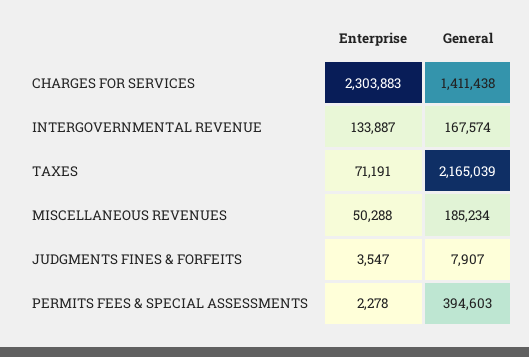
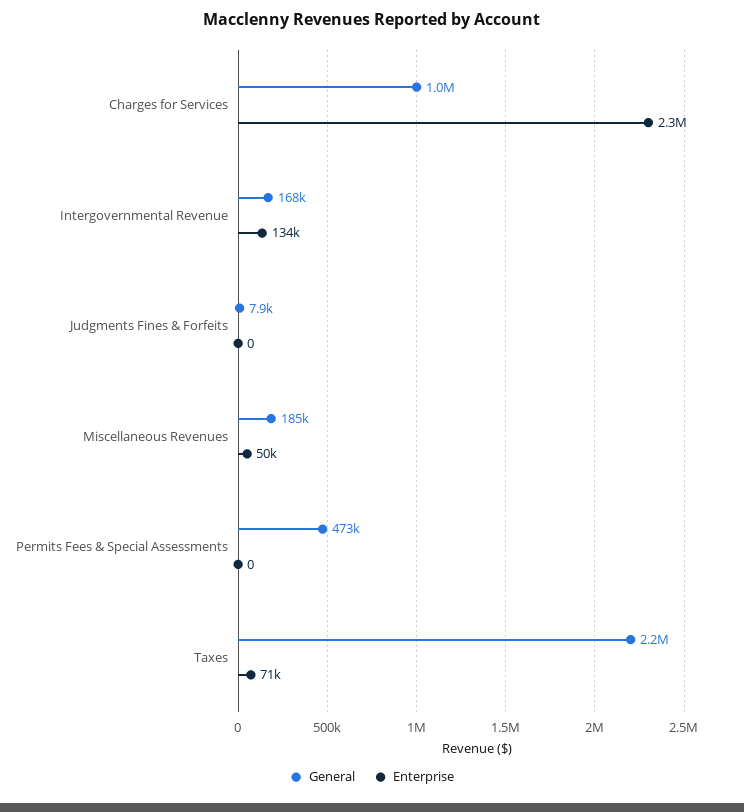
  {
    "Enterprise": {
      "CHARGES FOR SERVICES": 2303883,
      "INTERGOVERNMENTAL REVENUE": 133887,
      "TAXES": 71191,
      "MISCELLANEOUS REVENUES": 50288,
-     "JUDGMENTS FINES & FORFEITS": 3547,
+     "JUDGMENTS FINES & FORFEITS": 0,
-     "PERMITS FEES & SPECIAL ASSESSMENTS": 2278
+     "PERMITS FEES & SPECIAL ASSESSMENTS": 0
    },
    "General": {
-     "CHARGES FOR SERVICES": 1411438,
+     "CHARGES FOR SERVICES": 1000000,
      "INTERGOVERNMENTAL REVENUE": 167574,
      "TAXES": 2165039,
      "MISCELLANEOUS REVENUES": 185234,
      "JUDGMENTS FINES & FORFEITS": 7907,
-     "PERMITS FEES & SPECIAL ASSESSMENTS": 394603
+     "PERMITS FEES & SPECIAL ASSESSMENTS": 473000
    }
  }

